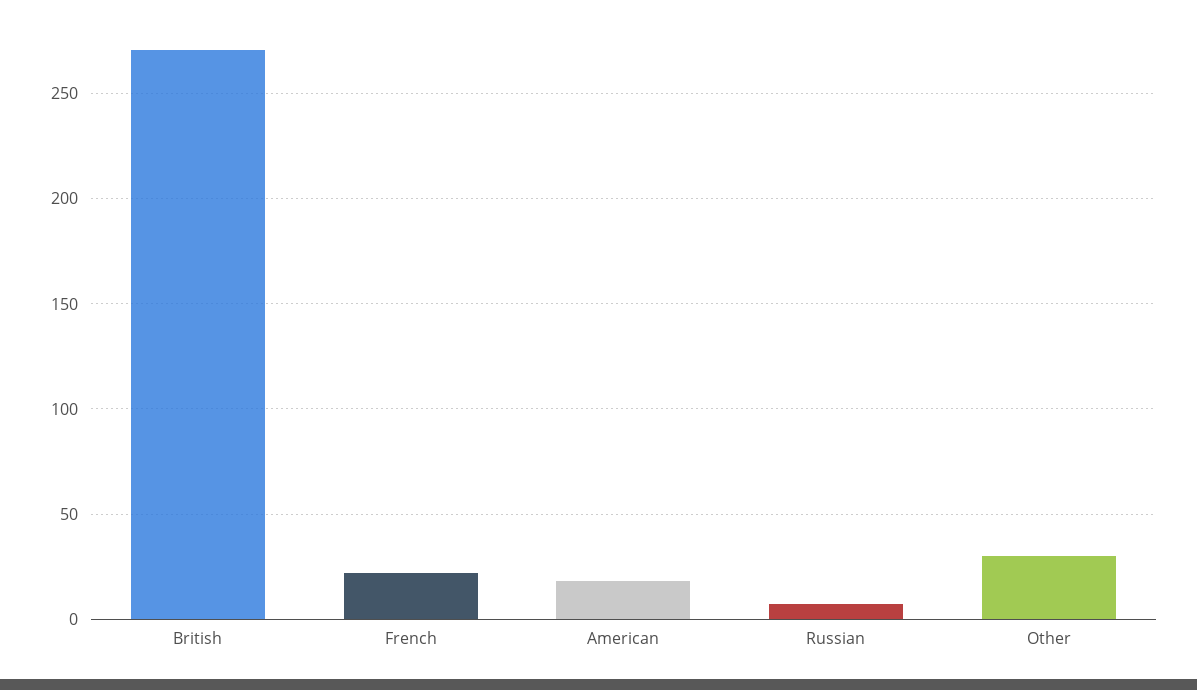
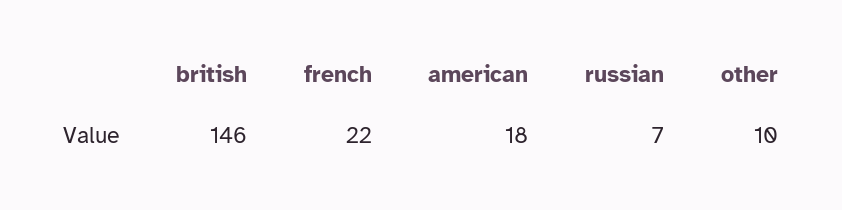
  {
-   "British": 270,
+   "British": 146,
    "French": 22,
    "American": 18,
    "Russian": 7,
-   "Other": 30
+   "Other": 10
  }

